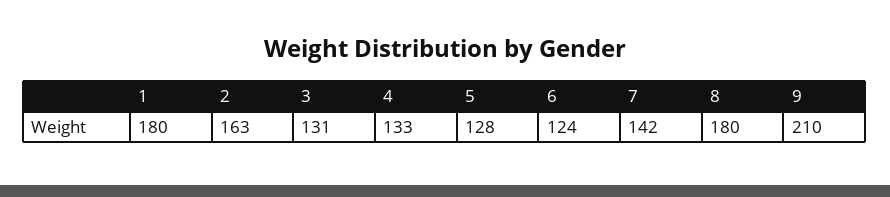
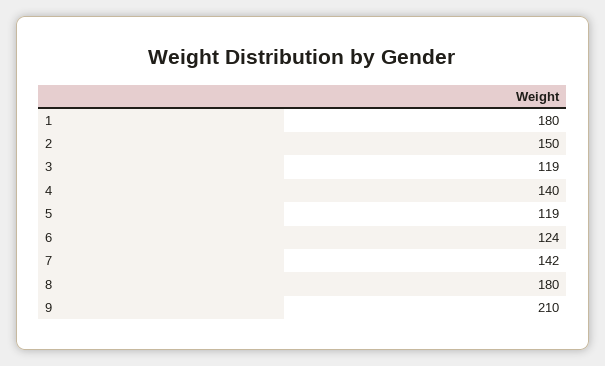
  {
    "1": 180,
-   "2": 163,
+   "2": 150,
-   "3": 131,
+   "3": 119,
-   "4": 133,
+   "4": 140,
-   "5": 128,
+   "5": 119,
    "6": 124,
    "7": 142,
    "8": 180,
    "9": 210
  }

